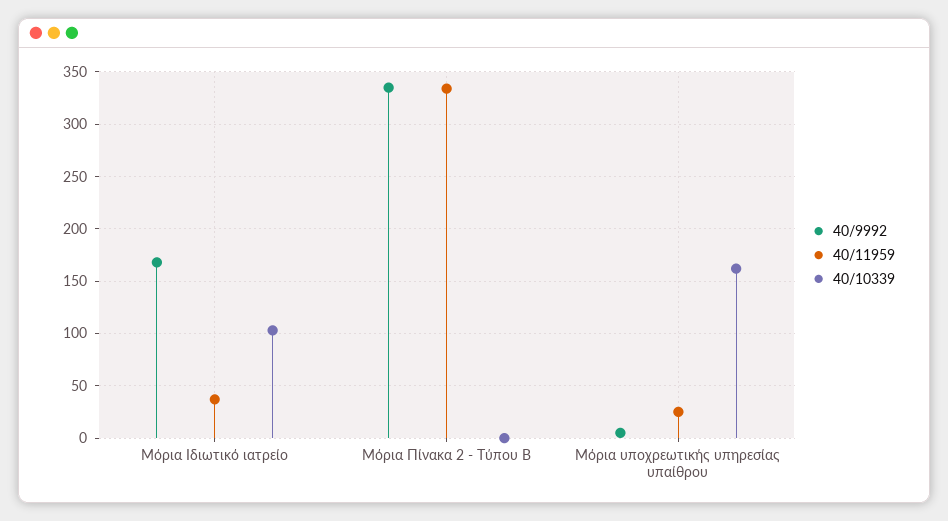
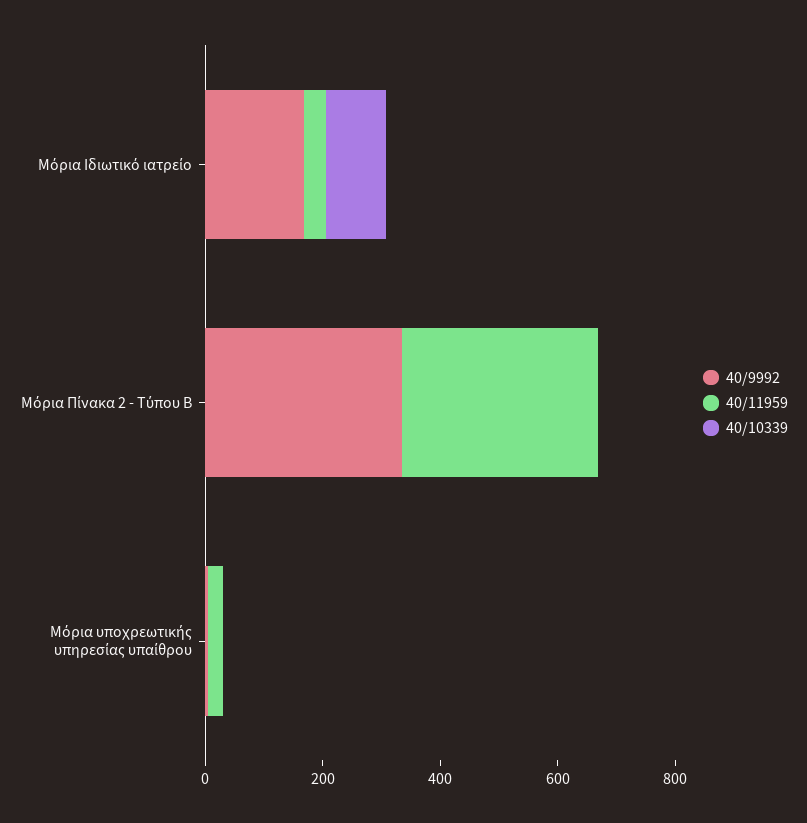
  {
    "40/9992": {
      "Μόρια Ιδιωτικό ιατρείο": 170,
      "Μόρια Πίνακα 2 - Τύπου Β": 340,
      "Μόρια υποχρεωτικής υπηρεσίας υπαίθρου": 10
    },
    "40/11959": {
      "Μόρια Ιδιωτικό ιατρείο": 40,
      "Μόρια Πίνακα 2 - Τύπου Β": 330,
      "Μόρια υποχρεωτικής υπηρεσίας υπαίθρου": 30
    },
    "40/10339": {
      "Μόρια Ιδιωτικό ιατρείο": 100,
      "Μόρια Πίνακα 2 - Τύπου Β": 0,
-     "Μόρια υποχρεωτικής υπηρεσίας υπαίθρου": 160
+     "Μόρια υποχρεωτικής υπηρεσίας υπαίθρου": 0
    }
  }

